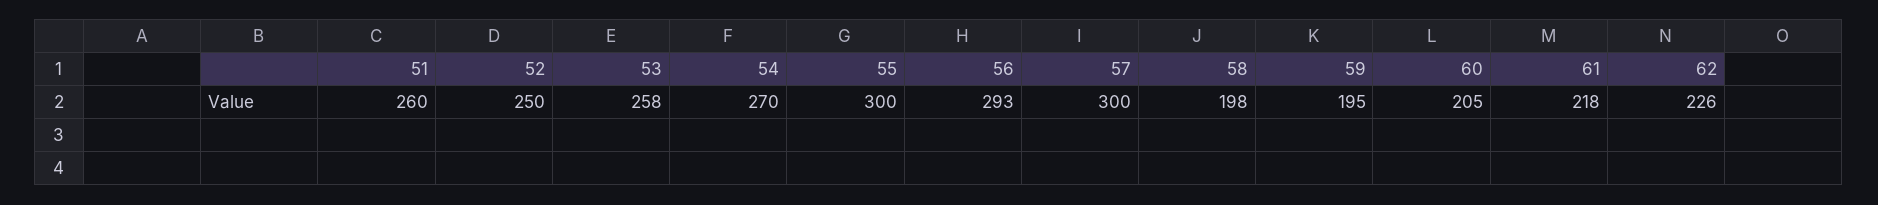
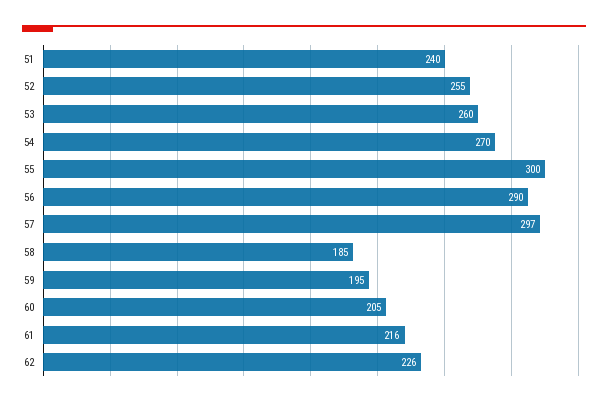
  {
-   "51": 260,
+   "51": 240,
-   "52": 250,
+   "52": 255,
-   "53": 258,
+   "53": 260,
    "54": 270,
    "55": 300,
-   "56": 293,
+   "56": 290,
-   "57": 300,
+   "57": 297,
-   "58": 198,
+   "58": 185,
    "59": 195,
    "60": 205,
-   "61": 218,
+   "61": 216,
    "62": 226
  }

